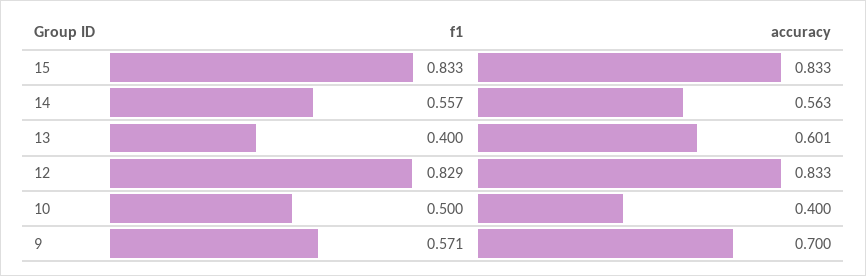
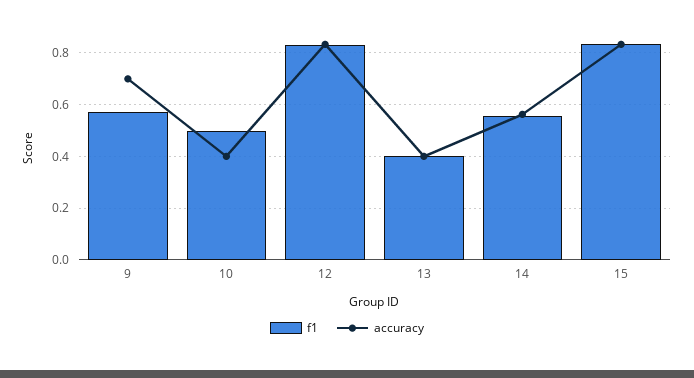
  {
    "f1": {
      "15": 0.833,
      "14": 0.557,
      "13": 0.4,
      "12": 0.829,
      "10": 0.5,
      "9": 0.571
    },
    "accuracy": {
      "15": 0.833,
      "14": 0.563,
-     "13": 0.601,
+     "13": 0.4,
      "12": 0.833,
      "10": 0.4,
      "9": 0.7
    }
  }

